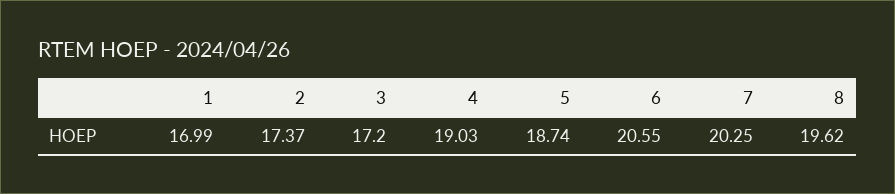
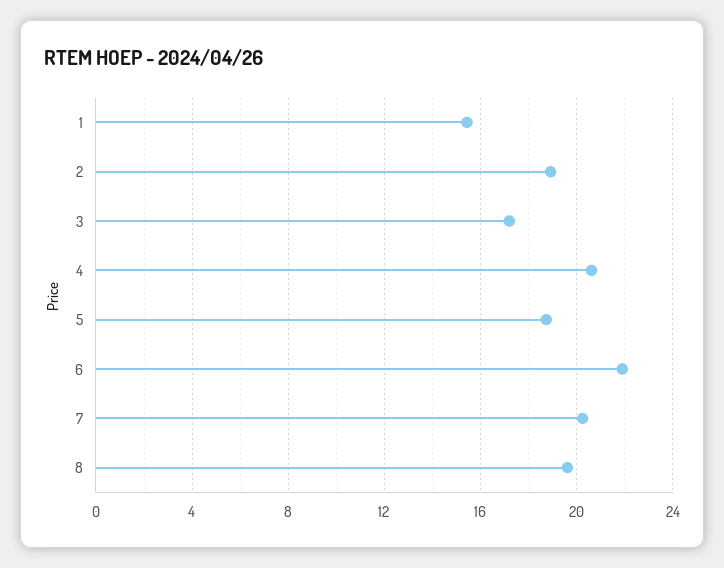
  {
-   "1": 16.99,
+   "1": 15.5,
-   "2": 17.37,
+   "2": 19,
    "3": 17.2,
-   "4": 19.03,
+   "4": 20.5,
    "5": 18.74,
-   "6": 20.55,
+   "6": 22,
    "7": 20.25,
    "8": 19.62
  }

